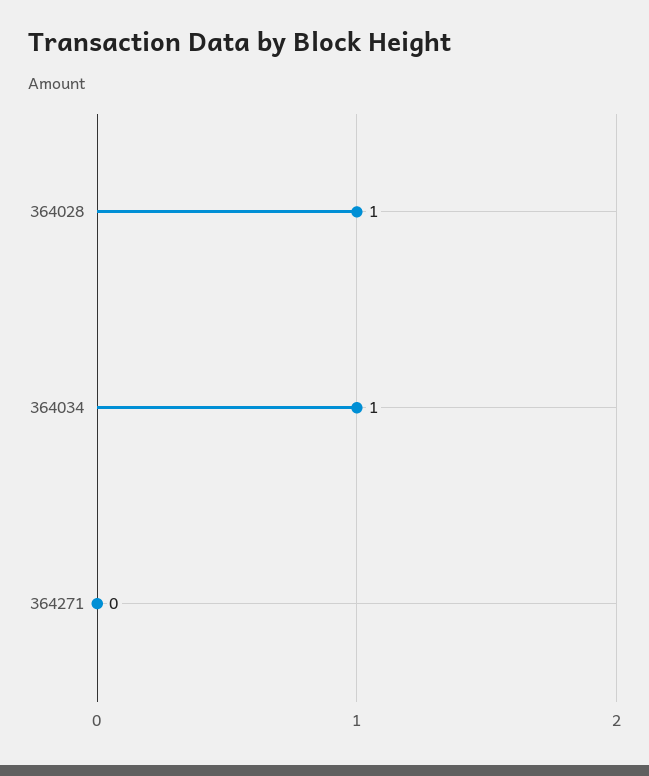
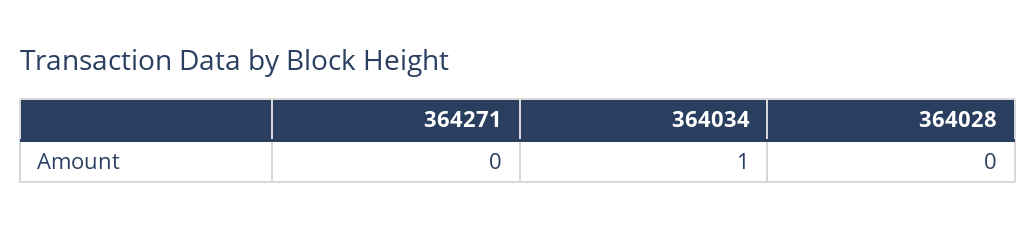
  {
-   "364028": 1,
+   "364028": 0,
    "364034": 1,
    "364271": 0
  }

